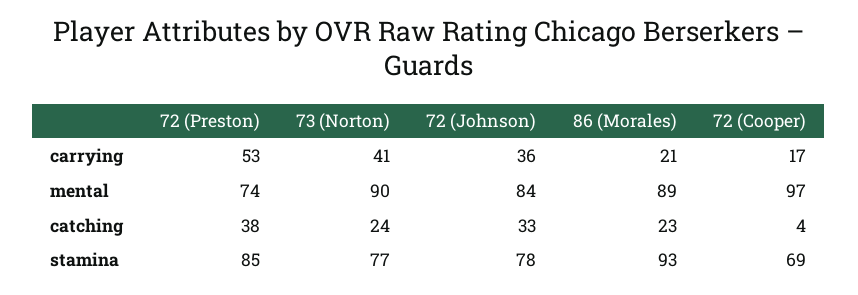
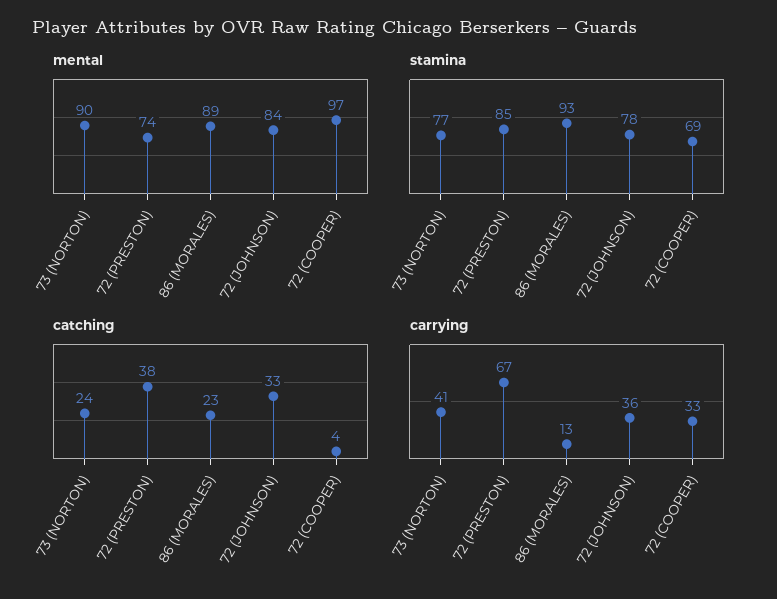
  {
    "carrying": {
-     "72 (Preston)": 53,
+     "72 (Preston)": 67,
      "73 (Norton)": 41,
      "72 (Johnson)": 36,
-     "86 (Morales)": 21,
+     "86 (Morales)": 13,
-     "72 (Cooper)": 17
+     "72 (Cooper)": 33
    },
    "mental": {
      "72 (Preston)": 74,
      "73 (Norton)": 90,
      "72 (Johnson)": 84,
      "86 (Morales)": 89,
      "72 (Cooper)": 97
    },
    "catching": {
      "72 (Preston)": 38,
      "73 (Norton)": 24,
      "72 (Johnson)": 33,
      "86 (Morales)": 23,
      "72 (Cooper)": 4
    },
    "stamina": {
      "72 (Preston)": 85,
      "73 (Norton)": 77,
      "72 (Johnson)": 78,
      "86 (Morales)": 93,
      "72 (Cooper)": 69
    }
  }

